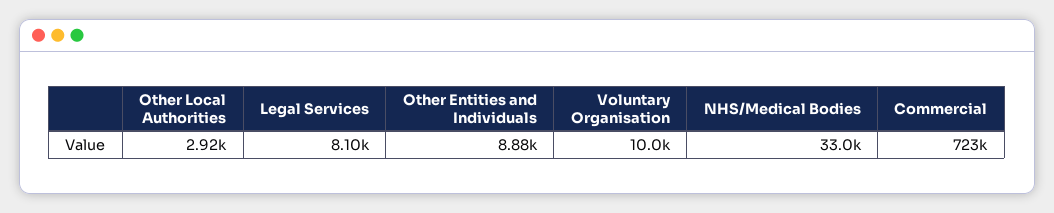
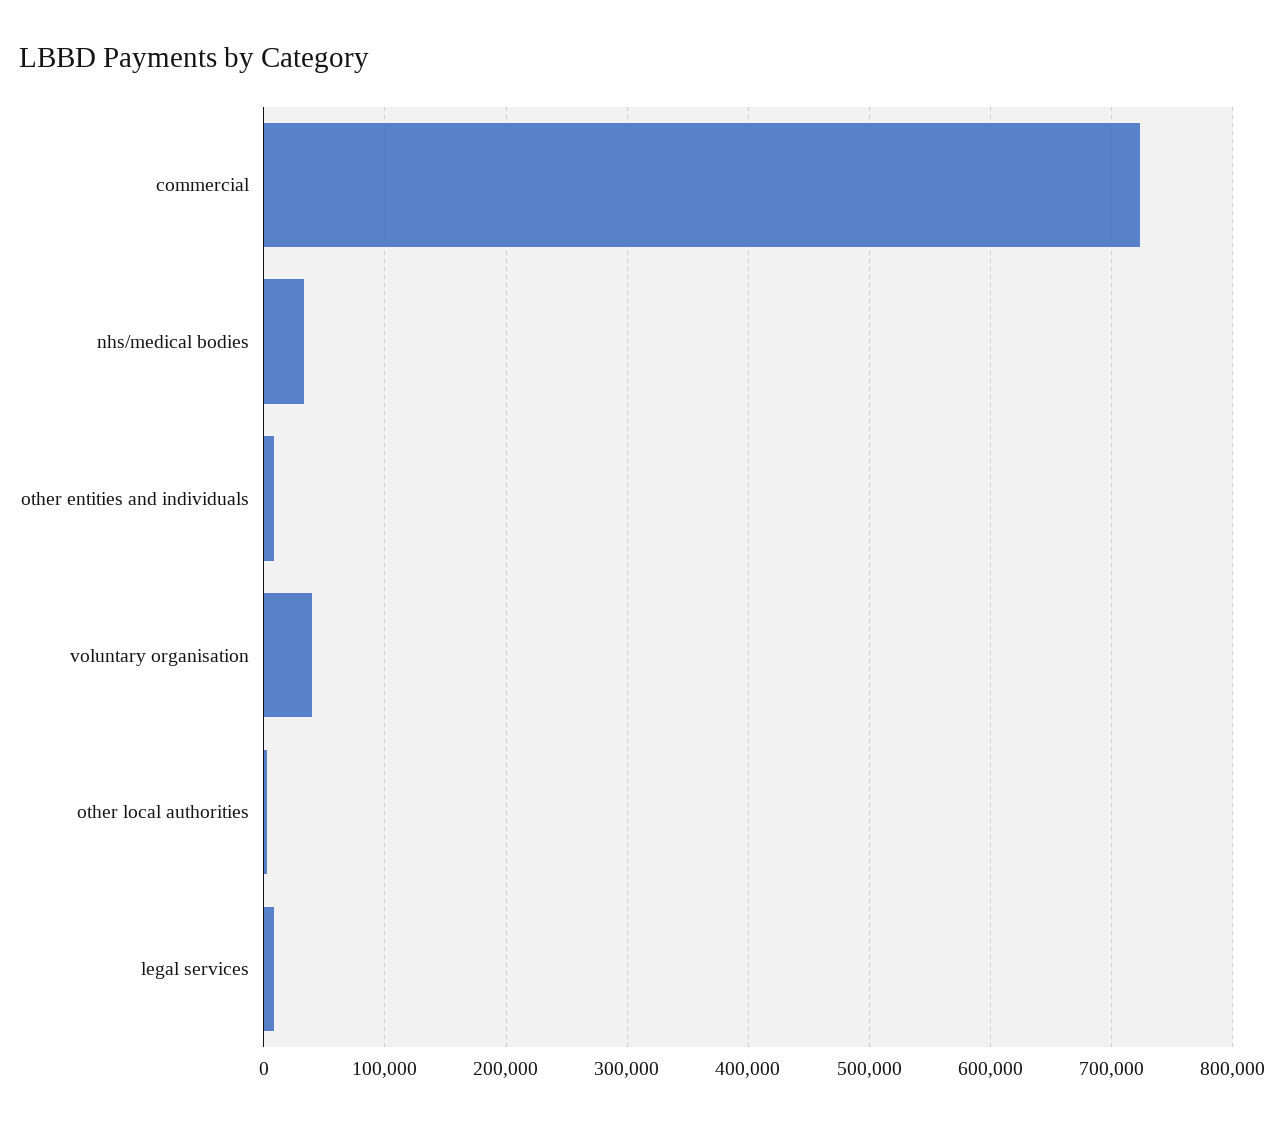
  {
    "Other Local Authorities": 2920,
    "Legal Services": 8100,
    "Other Entities and Individuals": 8880,
-   "Voluntary Organisation": 10000,
+   "Voluntary Organisation": 40000,
    "NHS/Medical Bodies": 33000,
    "Commercial": 723000
  }

